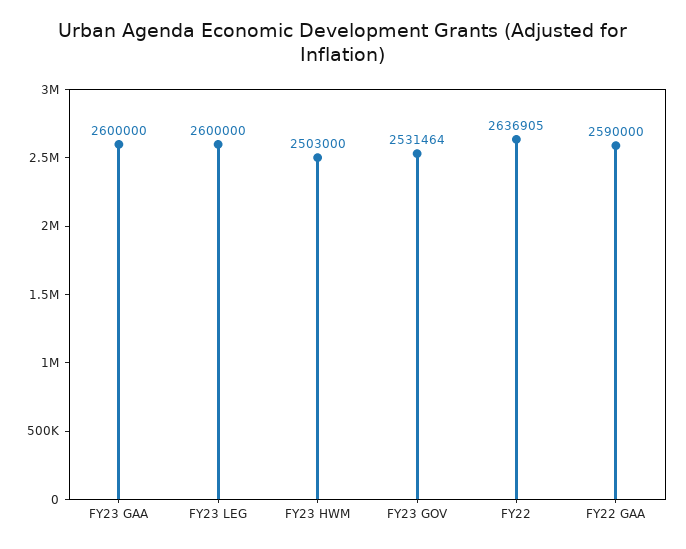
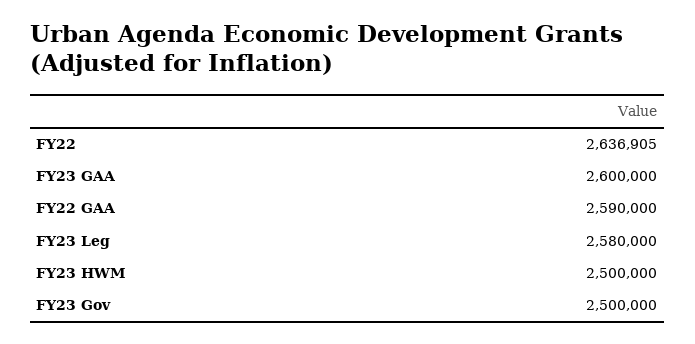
  {
    "FY23 GAA": 2600000,
-   "FY23 LEG": 2600000,
+   "FY23 LEG": 2580000,
-   "FY23 HWM": 2503000,
+   "FY23 HWM": 2500000,
-   "FY23 GOV": 2531464,
+   "FY23 GOV": 2500000,
    "FY22": 2636905,
    "FY22 GAA": 2590000
  }

